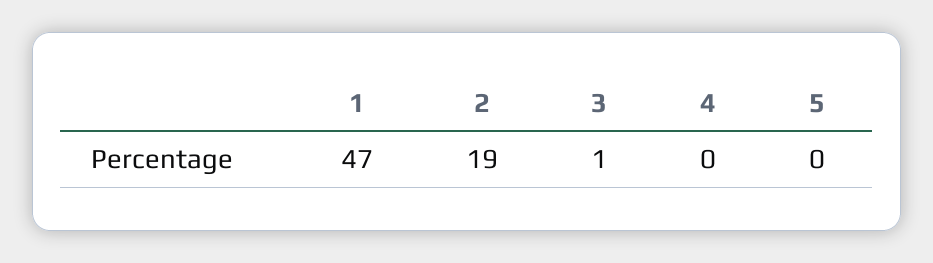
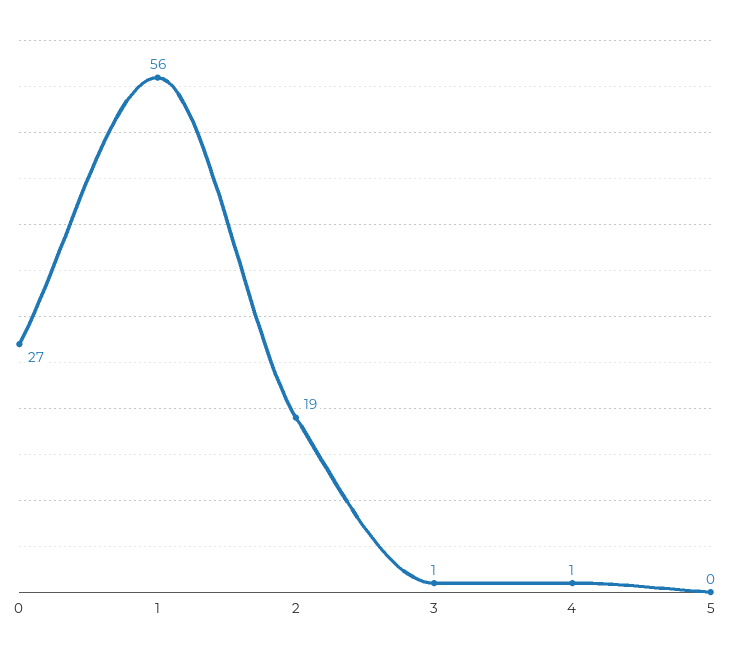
  {
-   "1": 47,
+   "1": 56,
    "2": 19,
    "3": 1,
-   "4": 0,
+   "4": 1,
-   "5": 0
+   "5": 0,
+   "0": 27
  }

